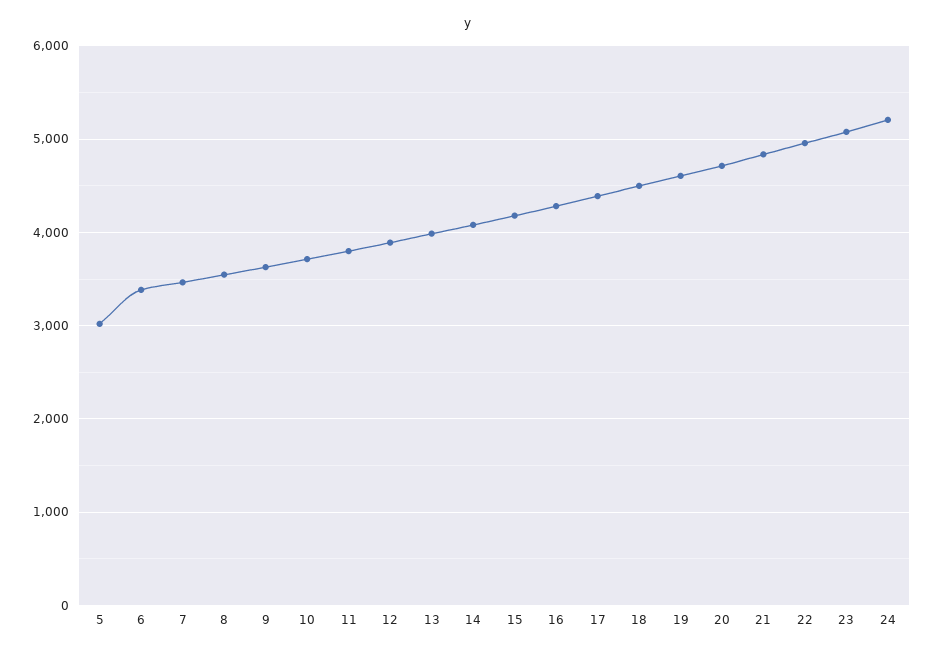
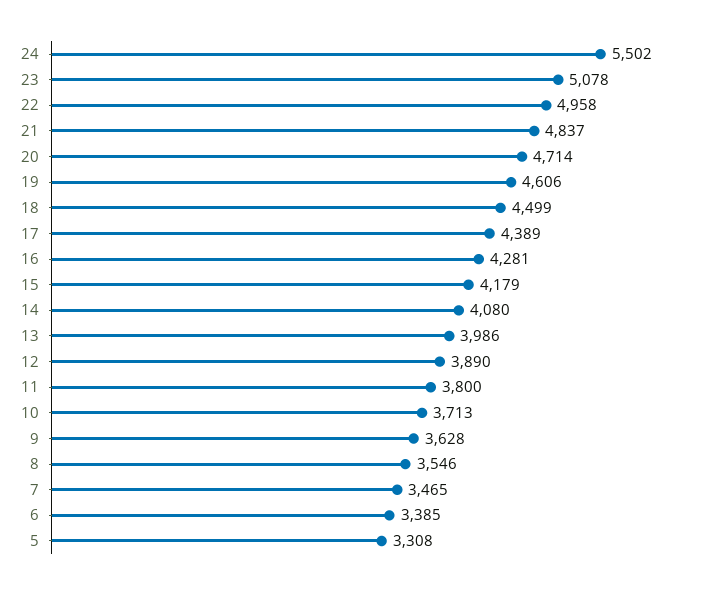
  {
-   "5": 3000,
+   "5": 3308,
    "6": 3385,
    "7": 3465,
    "8": 3546,
    "9": 3628,
    "10": 3713,
    "11": 3800,
    "12": 3890,
    "13": 3986,
    "14": 4080,
    "15": 4179,
    "16": 4281,
    "17": 4389,
    "18": 4499,
    "19": 4606,
    "20": 4714,
    "21": 4837,
    "22": 4958,
    "23": 5078,
-   "24": 5200
+   "24": 5502
  }

